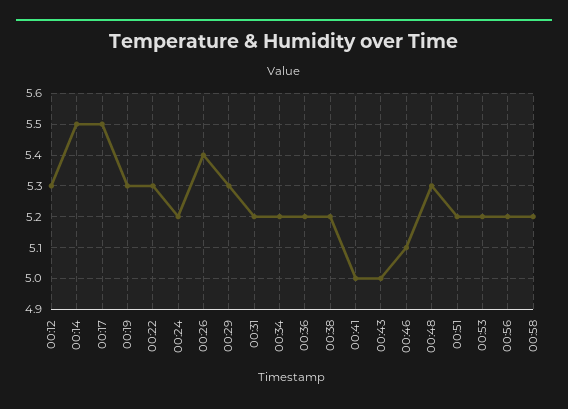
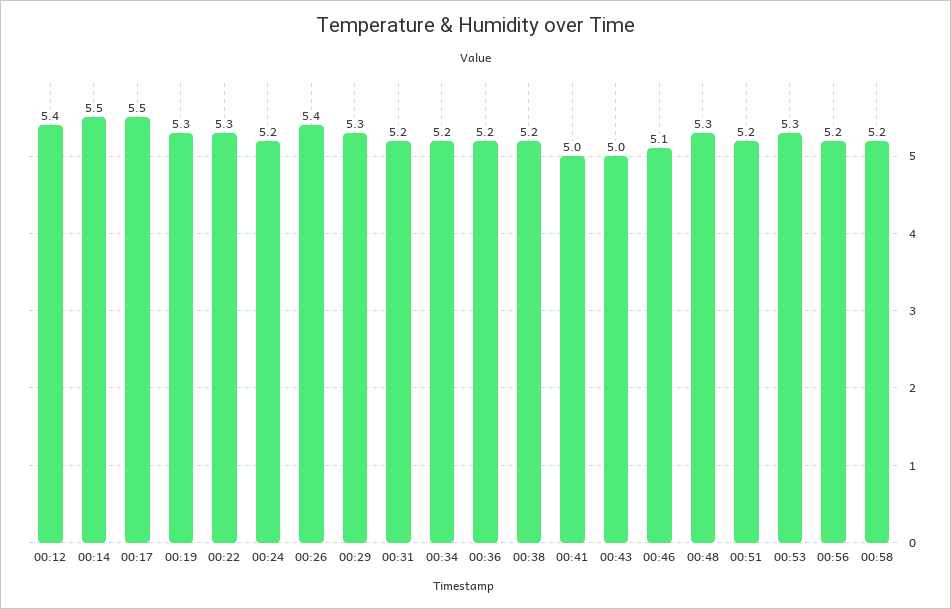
  {
-   "00:12": 5.3,
+   "00:12": 5.4,
    "00:14": 5.5,
    "00:17": 5.5,
    "00:19": 5.3,
    "00:22": 5.3,
    "00:24": 5.2,
    "00:26": 5.4,
    "00:29": 5.3,
    "00:31": 5.2,
    "00:34": 5.2,
    "00:36": 5.2,
    "00:38": 5.2,
    "00:41": 5,
    "00:43": 5,
    "00:46": 5.1,
    "00:48": 5.3,
    "00:51": 5.2,
-   "00:53": 5.2,
+   "00:53": 5.3,
    "00:56": 5.2,
    "00:58": 5.2
  }

